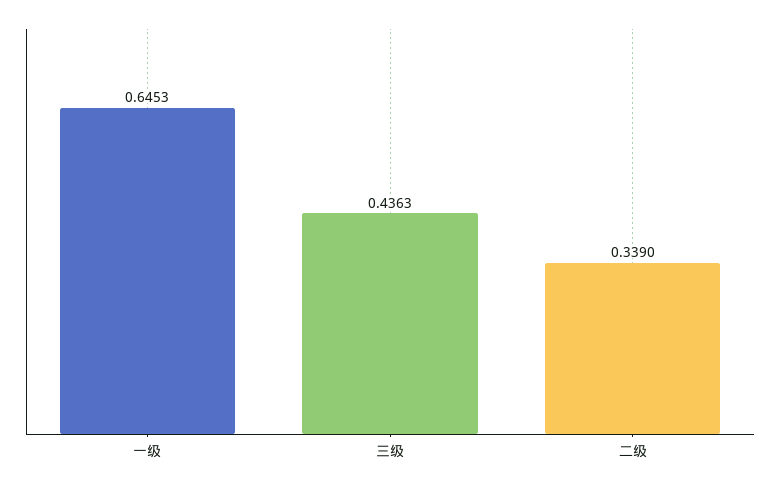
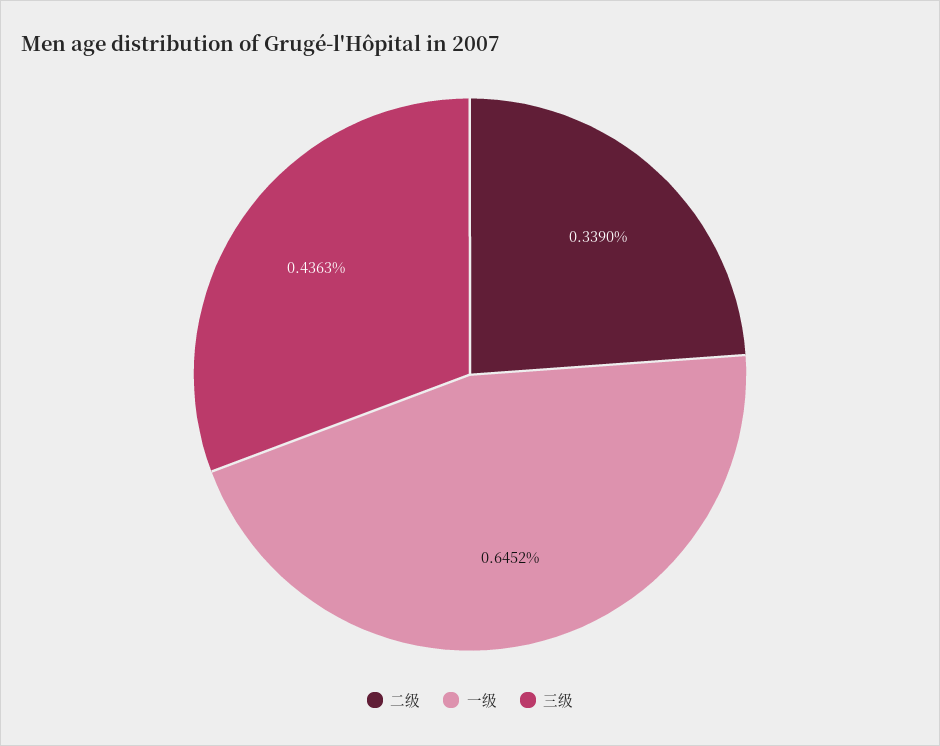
  {
-   "一级": 0.6453,
+   "一级": 0.6452,
    "三级": 0.4363,
    "二级": 0.339
  }

